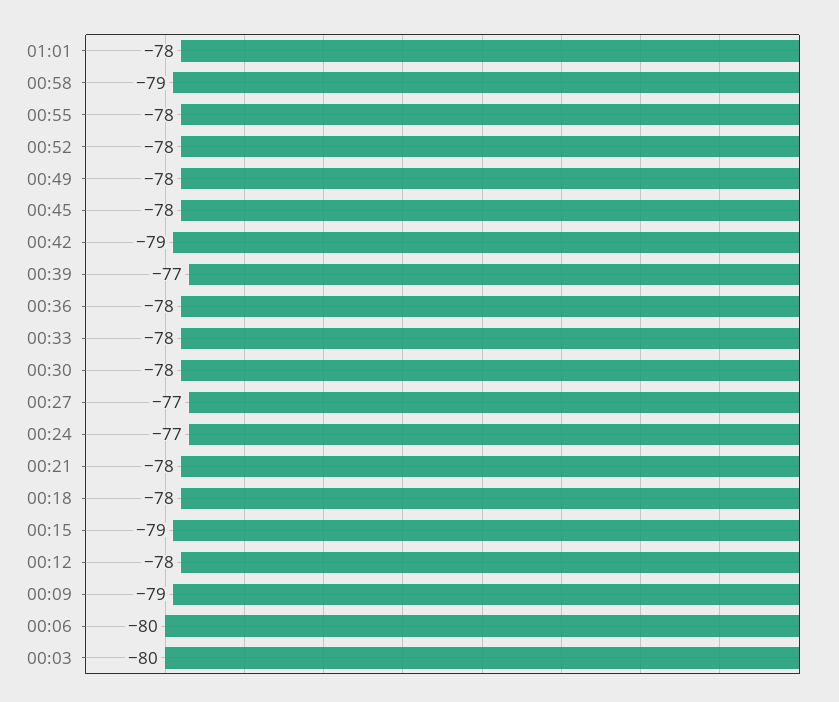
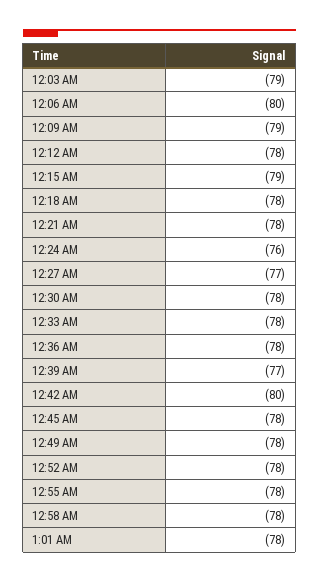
  {
    "01:01": -78,
-   "00:58": -79,
+   "00:58": -78,
    "00:55": -78,
    "00:52": -78,
    "00:49": -78,
    "00:45": -78,
-   "00:42": -79,
+   "00:42": -80,
    "00:39": -77,
    "00:36": -78,
    "00:33": -78,
    "00:30": -78,
    "00:27": -77,
-   "00:24": -77,
+   "00:24": -76,
    "00:21": -78,
    "00:18": -78,
    "00:15": -79,
    "00:12": -78,
    "00:09": -79,
    "00:06": -80,
-   "00:03": -80
+   "00:03": -79
  }

